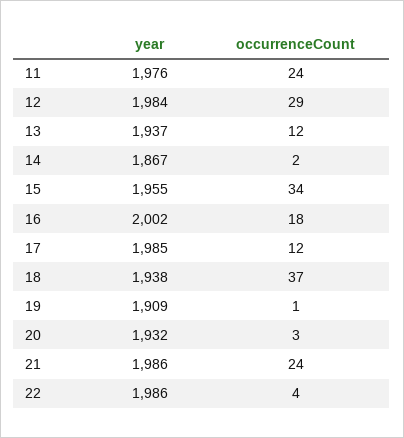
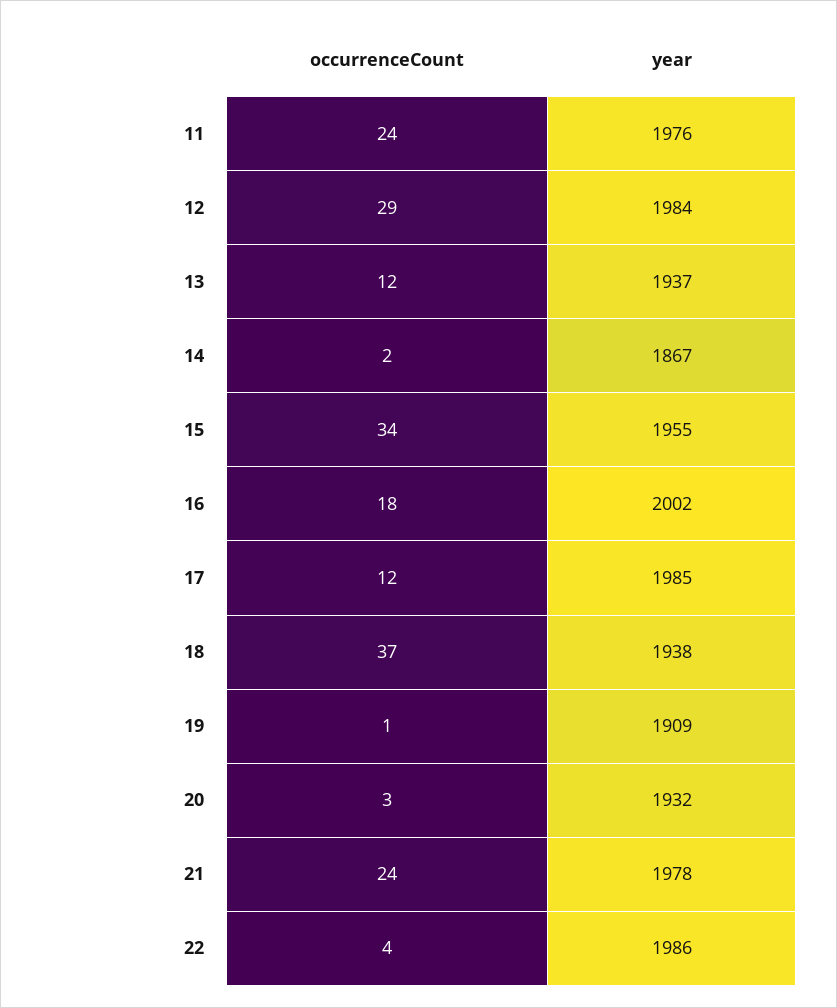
  {
    "year": {
      "11": 1976,
      "12": 1984,
      "13": 1937,
      "14": 1867,
      "15": 1955,
      "16": 2002,
      "17": 1985,
      "18": 1938,
      "19": 1909,
      "20": 1932,
-     "21": 1986,
+     "21": 1978,
      "22": 1986
    },
    "occurrenceCount": {
      "11": 24,
      "12": 29,
      "13": 12,
      "14": 2,
      "15": 34,
      "16": 18,
      "17": 12,
      "18": 37,
      "19": 1,
      "20": 3,
      "21": 24,
      "22": 4
    }
  }

